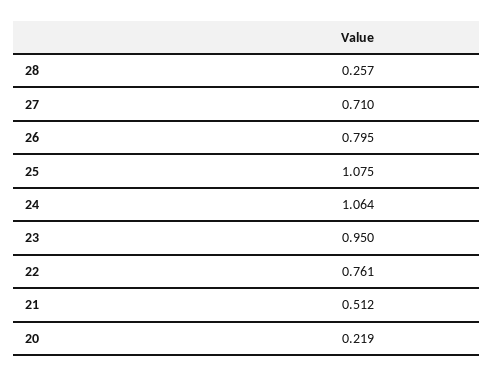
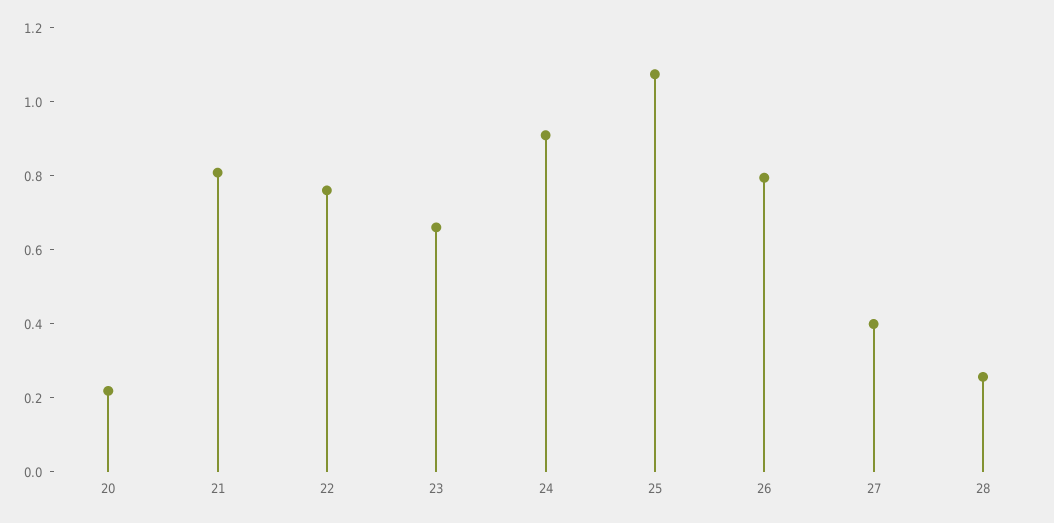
  {
    "28": 0.257,
-   "27": 0.71,
+   "27": 0.4,
    "26": 0.795,
    "25": 1.075,
-   "24": 1.064,
+   "24": 0.9,
-   "23": 0.95,
+   "23": 0.65,
    "22": 0.761,
-   "21": 0.512,
+   "21": 0.8,
    "20": 0.219
  }

